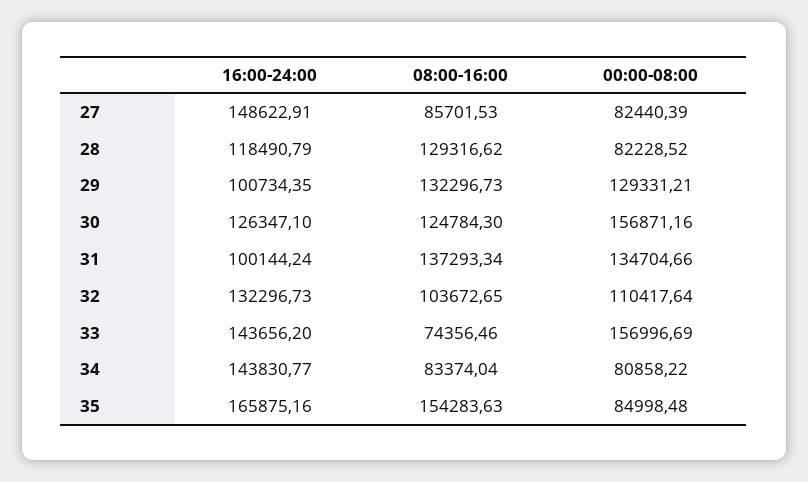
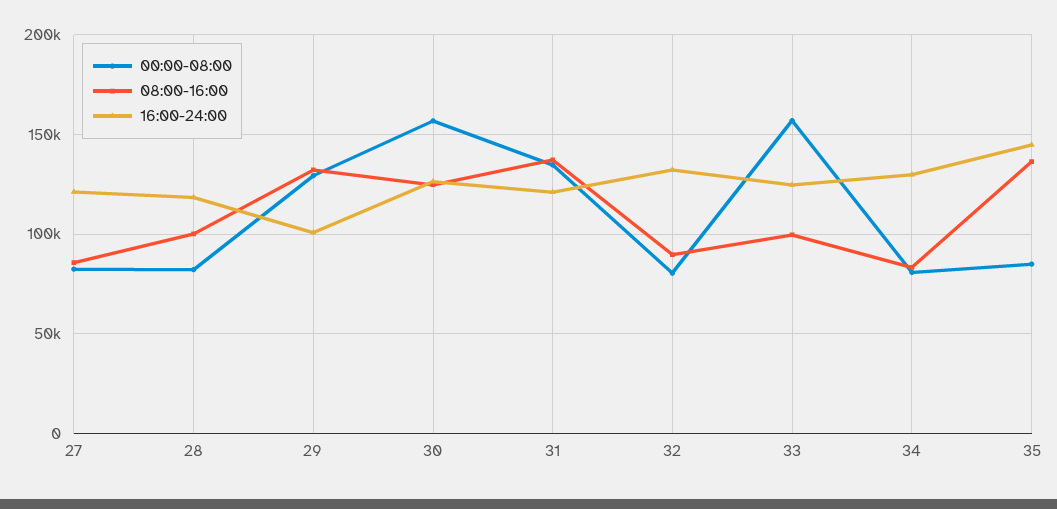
  {
    "16:00-24:00": {
-     "27": 148622.91,
+     "27": 120000,
      "28": 118490.79,
      "29": 100734.35,
      "30": 126347.1,
-     "31": 100144.24,
+     "31": 120000,
      "32": 132296.73,
-     "33": 143656.2,
+     "33": 125000,
-     "34": 143830.77,
+     "34": 130000,
-     "35": 165875.16
+     "35": 145000
    },
    "08:00-16:00": {
      "27": 85701.53,
-     "28": 129316.62,
+     "28": 100000,
      "29": 132296.73,
      "30": 124784.3,
      "31": 137293.34,
-     "32": 103672.65,
+     "32": 90000,
-     "33": 74356.46,
+     "33": 100000,
      "34": 83374.04,
-     "35": 154283.63
+     "35": 135000
    },
    "00:00-08:00": {
      "27": 82440.39,
      "28": 82228.52,
      "29": 129331.21,
      "30": 156871.16,
      "31": 134704.66,
-     "32": 110417.64,
+     "32": 80000,
      "33": 156996.69,
      "34": 80858.22,
      "35": 84998.48
    }
  }

